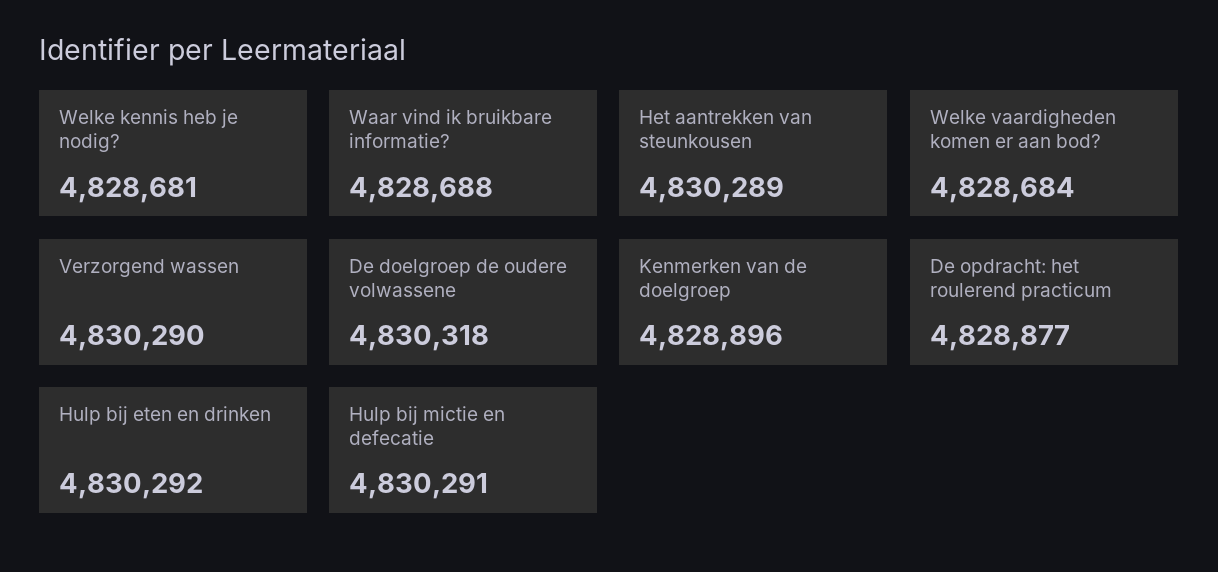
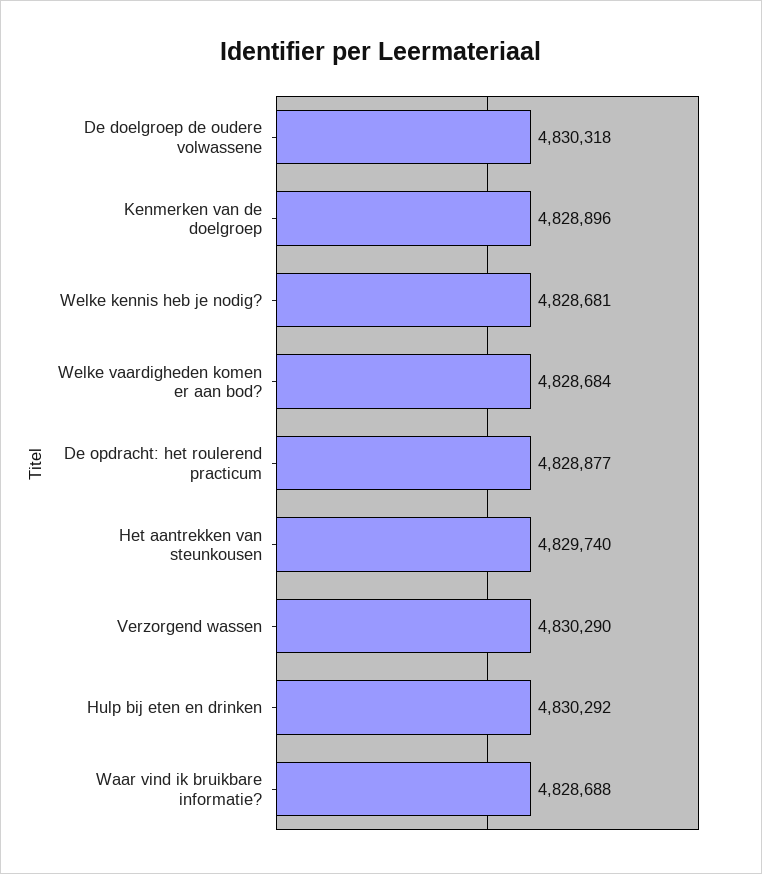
  {
    "Welke kennis heb je nodig?": 4828681,
    "Waar vind ik bruikbare informatie?": 4828688,
-   "Het aantrekken van steunkousen": 4830289,
+   "Het aantrekken van steunkousen": 4829740,
    "Welke vaardigheden komen er aan bod?": 4828684,
    "Verzorgend wassen": 4830290,
    "De doelgroep de oudere volwassene": 4830318,
    "Kenmerken van de doelgroep": 4828896,
    "De opdracht: het roulerend practicum": 4828877,
-   "Hulp bij eten en drinken": 4830292,
+   "Hulp bij eten en drinken": 4830292
-   "Hulp bij mictie en defecatie": 4830291
  }

